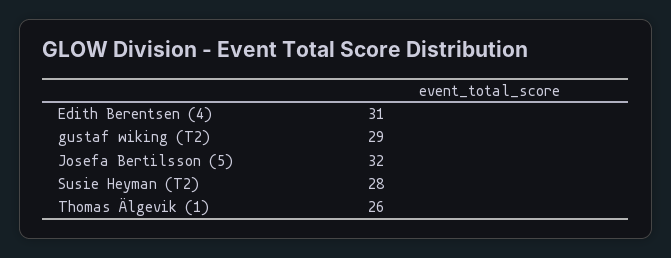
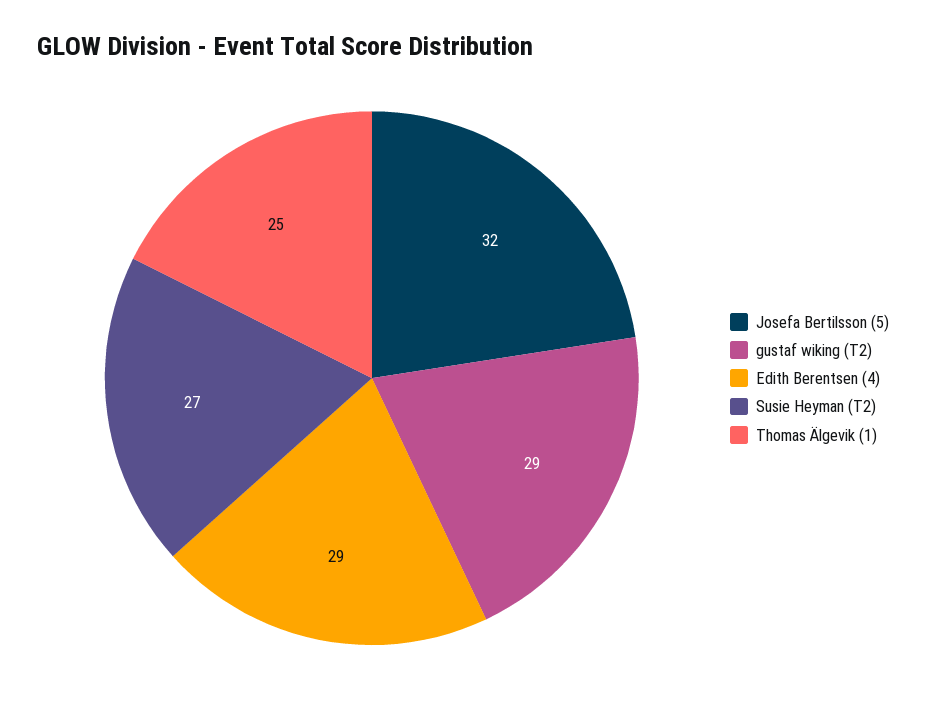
  {
-   "Edith Berentsen (4)": 31,
+   "Edith Berentsen (4)": 29,
    "gustaf wiking (T2)": 29,
    "Josefa Bertilsson (5)": 32,
-   "Susie Heyman (T2)": 28,
+   "Susie Heyman (T2)": 27,
-   "Thomas Älgevik (1)": 26
+   "Thomas Älgevik (1)": 25
  }

